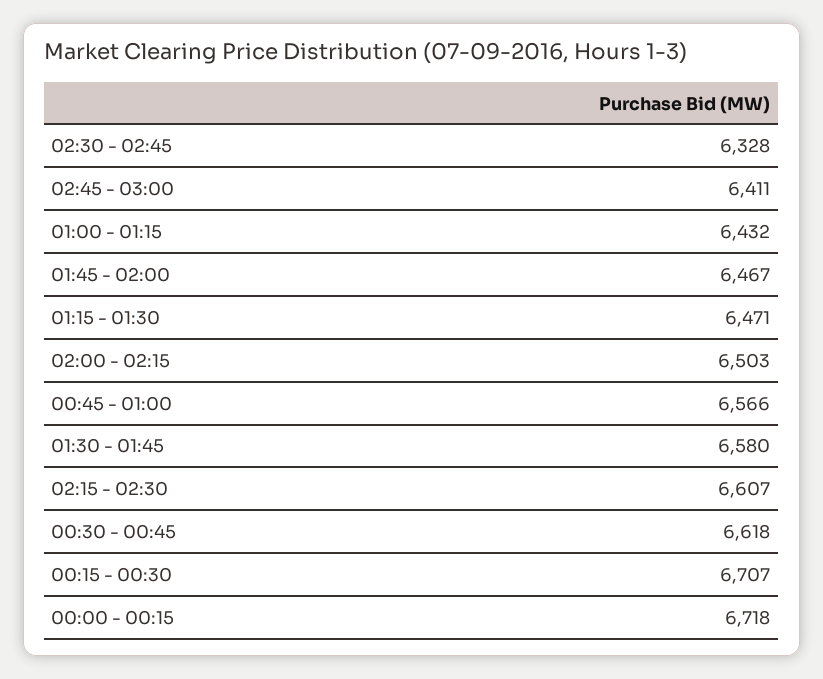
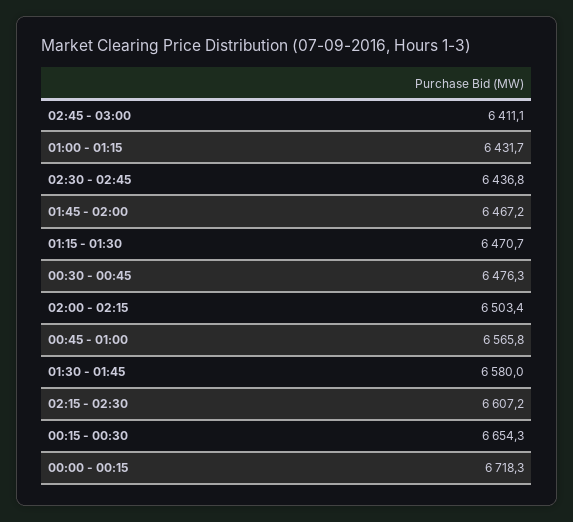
  {
-   "02:30 - 02:45": 6328,
+   "02:30 - 02:45": 6436.8,
    "02:45 - 03:00": 6411.1,
    "01:00 - 01:15": 6431.7,
    "01:45 - 02:00": 6467.2,
    "01:15 - 01:30": 6470.7,
    "02:00 - 02:15": 6503.4,
    "00:45 - 01:00": 6565.8,
    "01:30 - 01:45": 6580,
    "02:15 - 02:30": 6607.2,
-   "00:30 - 00:45": 6618,
+   "00:30 - 00:45": 6476.3,
-   "00:15 - 00:30": 6707,
+   "00:15 - 00:30": 6654.3,
    "00:00 - 00:15": 6718.3
  }

